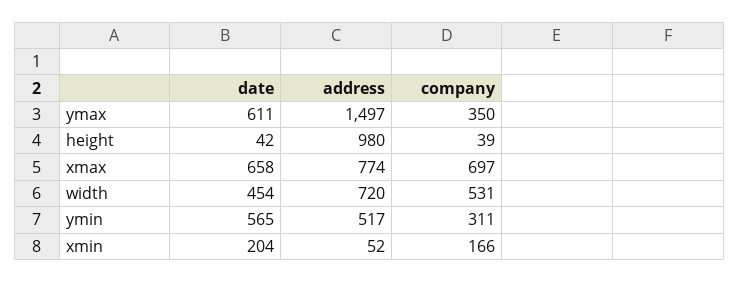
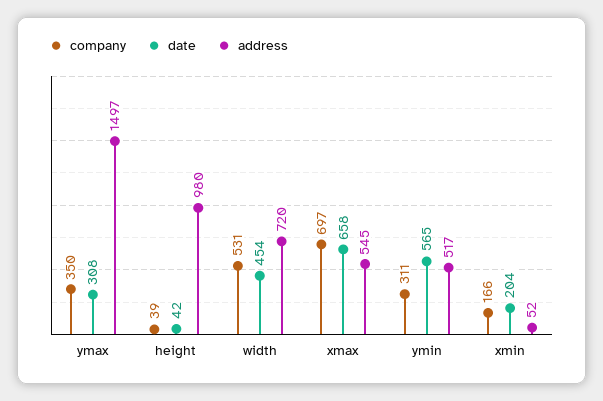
  {
    "date": {
-     "ymax": 611,
+     "ymax": 308,
      "height": 42,
      "xmax": 658,
      "width": 454,
      "ymin": 565,
      "xmin": 204
    },
    "address": {
      "ymax": 1497,
      "height": 980,
-     "xmax": 774,
+     "xmax": 545,
      "width": 720,
      "ymin": 517,
      "xmin": 52
    },
    "company": {
      "ymax": 350,
      "height": 39,
      "xmax": 697,
      "width": 531,
      "ymin": 311,
      "xmin": 166
    }
  }

